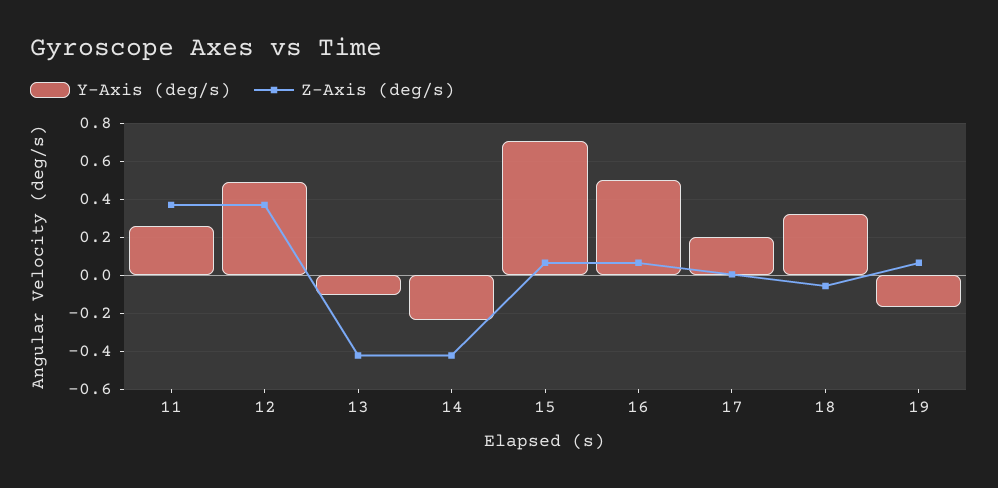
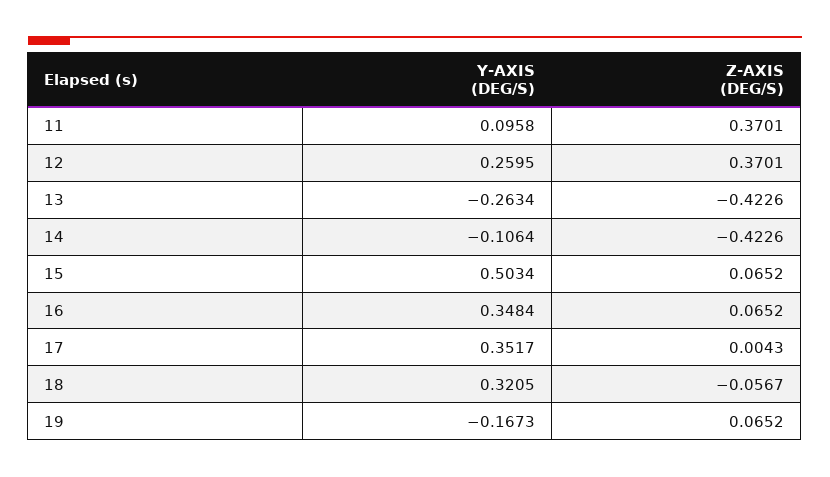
  {
    "Y-Axis (deg/s)": {
-     "11": 0.25,
+     "11": 0.0958,
-     "12": 0.5,
+     "12": 0.2595,
-     "13": -0.1,
+     "13": -0.2634,
-     "14": -0.25,
+     "14": -0.1064,
-     "15": 0.7,
+     "15": 0.5034,
-     "16": 0.5,
+     "16": 0.3484,
-     "17": 0.2,
+     "17": 0.3517,
      "18": 0.3205,
      "19": -0.1673
    },
    "Z-Axis (deg/s)": {
      "11": 0.3701,
      "12": 0.3701,
      "13": -0.4226,
      "14": -0.4226,
      "15": 0.0652,
      "16": 0.0652,
      "17": 0.0043,
      "18": -0.0567,
      "19": 0.0652
    }
  }

